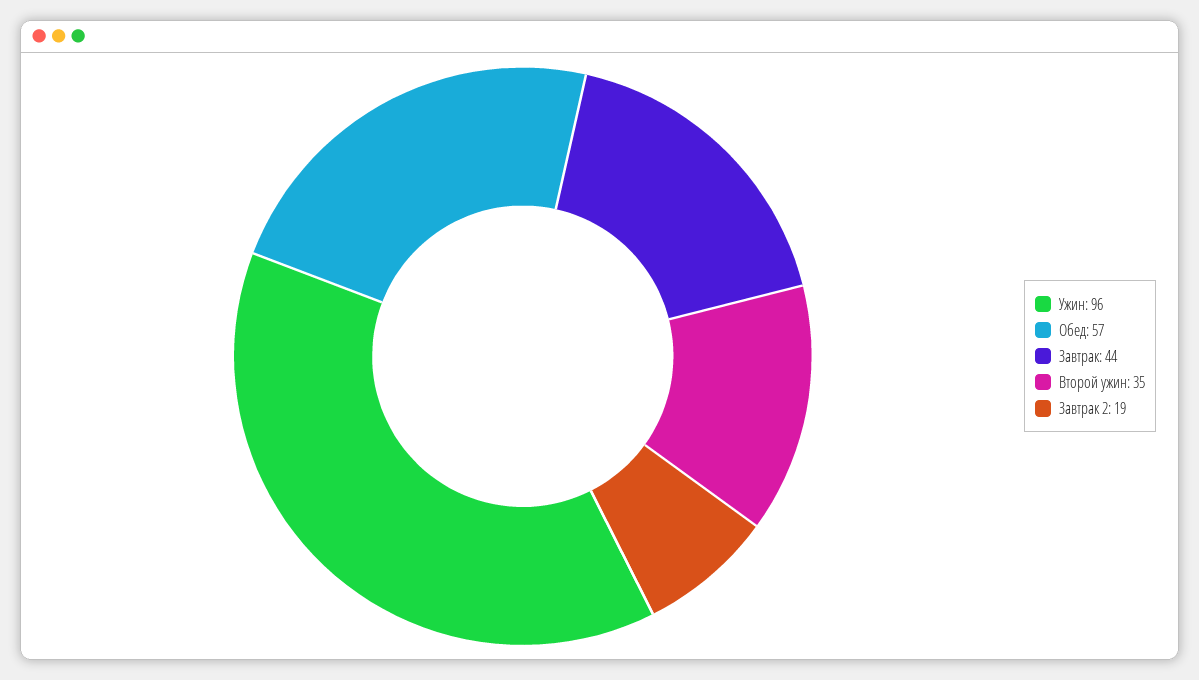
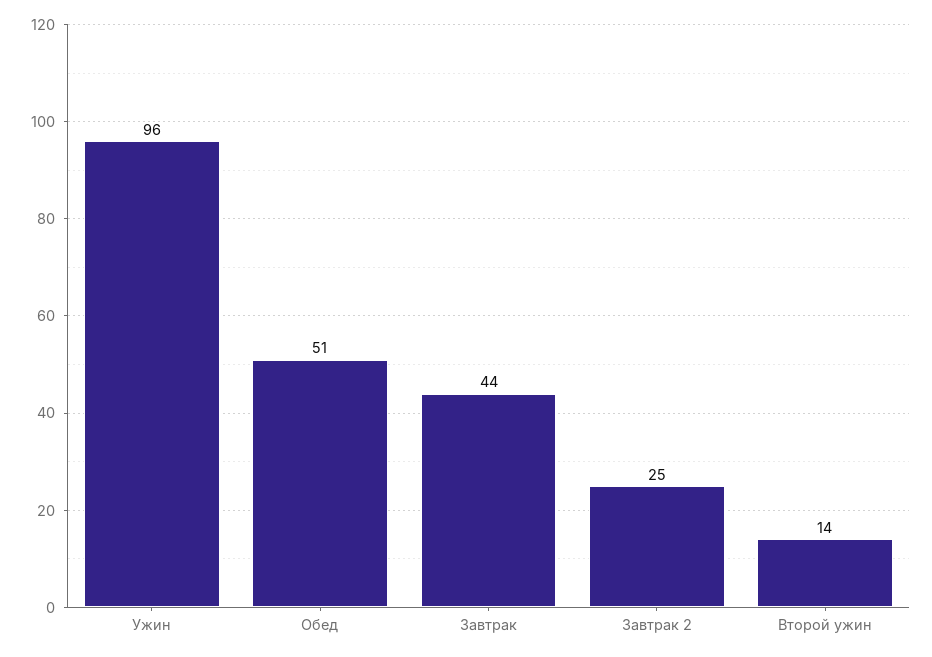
  {
    "Ужин": 96,
-   "Обед": 57,
+   "Обед": 51,
    "Завтрак": 44,
-   "Второй ужин": 35,
+   "Второй ужин": 14,
-   "Завтрак 2": 19
+   "Завтрак 2": 25
  }

